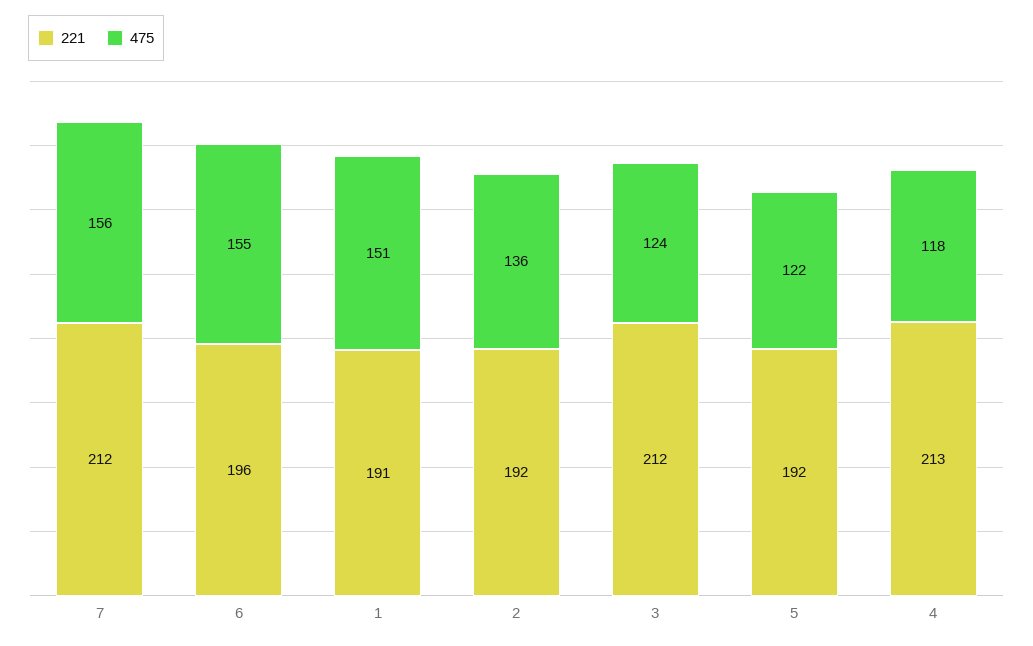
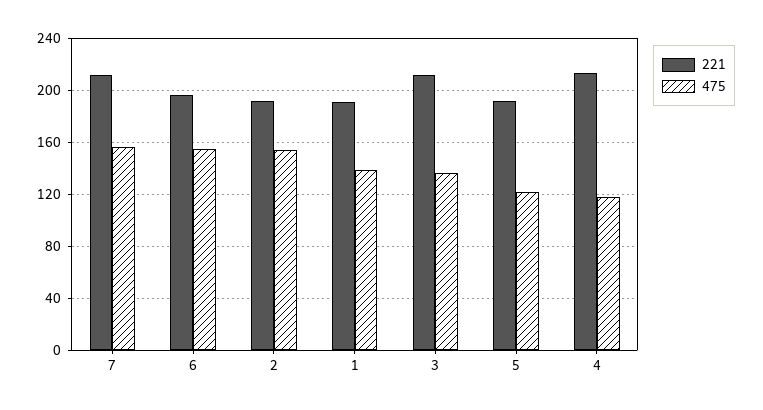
  {
    "221": {
      "7": 212,
      "6": 196,
      "1": 191,
      "2": 192,
      "3": 212,
      "5": 192,
      "4": 213
    },
    "475": {
      "7": 156,
      "6": 155,
-     "1": 151,
+     "1": 140,
-     "2": 136,
+     "2": 155,
-     "3": 124,
+     "3": 135,
      "5": 122,
      "4": 118
    }
  }

